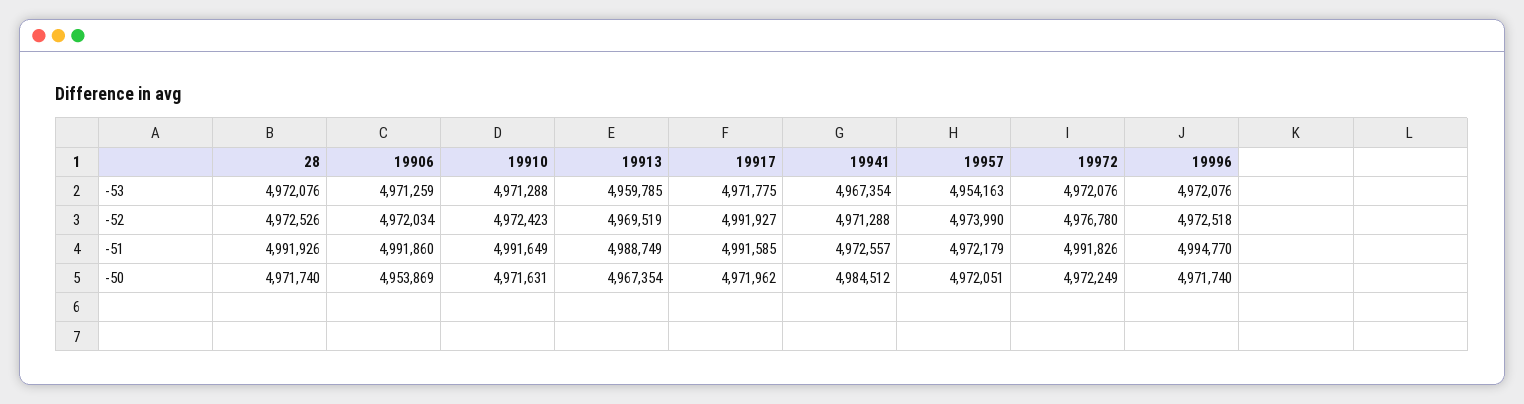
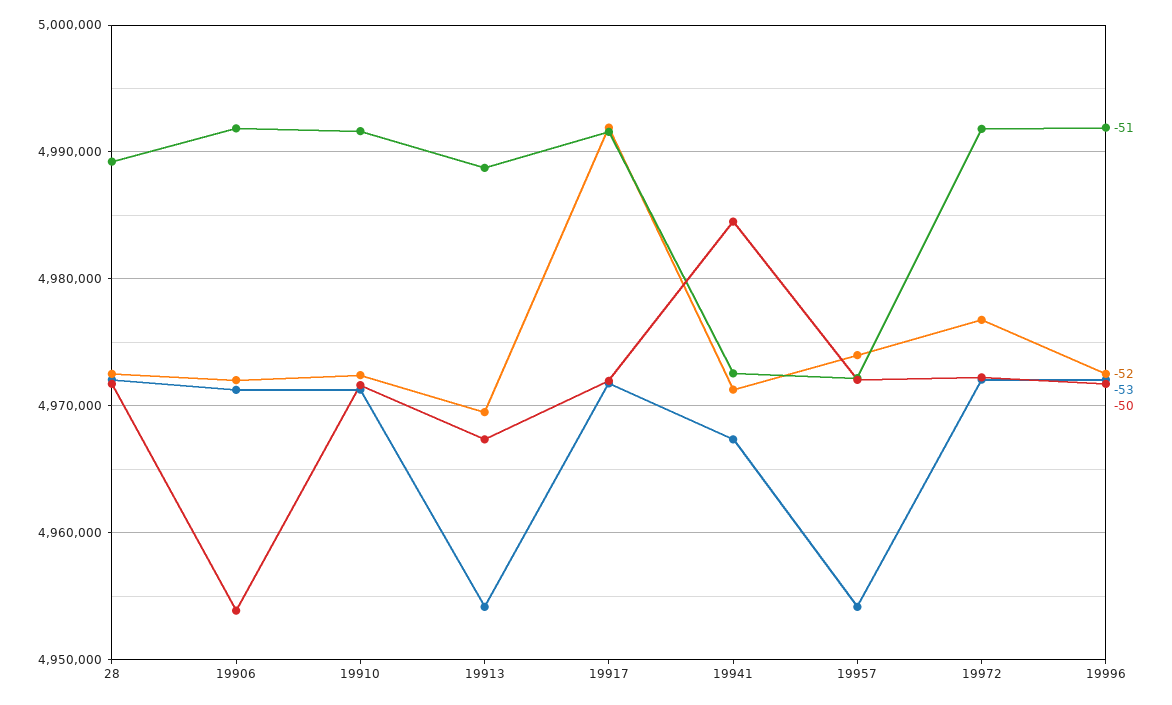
  {
    "-53": {
      "28": 4972076,
      "19906": 4971259,
      "19910": 4971288,
-     "19913": 4959785,
+     "19913": 4954000,
      "19917": 4971775,
      "19941": 4967354,
      "19957": 4954163,
      "19972": 4972076,
      "19996": 4972076
    },
    "-52": {
      "28": 4972526,
      "19906": 4972034,
      "19910": 4972423,
      "19913": 4969519,
      "19917": 4991927,
      "19941": 4971288,
      "19957": 4973990,
      "19972": 4976780,
      "19996": 4972518
    },
    "-51": {
-     "28": 4991926,
+     "28": 4989000,
      "19906": 4991860,
      "19910": 4991649,
      "19913": 4988749,
      "19917": 4991585,
      "19941": 4972557,
      "19957": 4972179,
      "19972": 4991826,
-     "19996": 4994770
+     "19996": 4992000
    },
    "-50": {
      "28": 4971740,
      "19906": 4953869,
      "19910": 4971631,
      "19913": 4967354,
      "19917": 4971962,
      "19941": 4984512,
      "19957": 4972051,
      "19972": 4972249,
      "19996": 4971740
    }
  }

